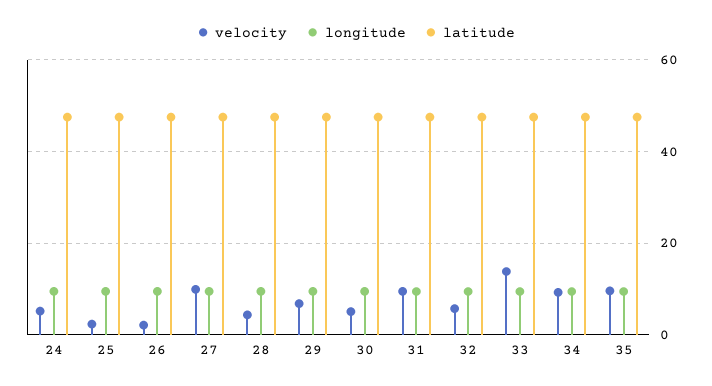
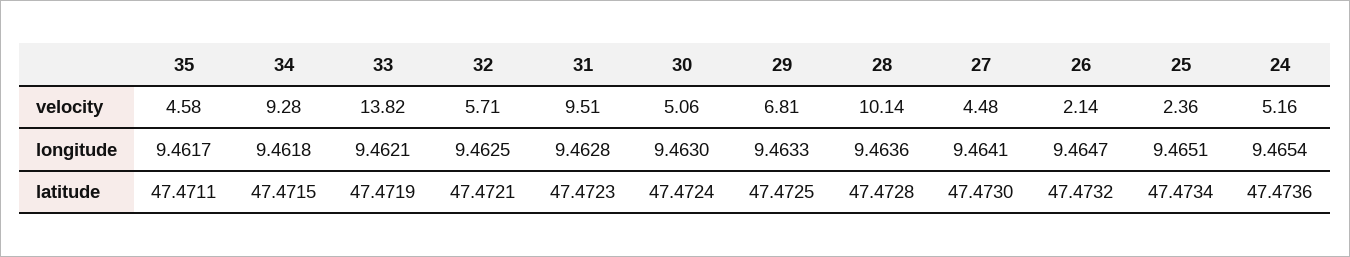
  {
    "velocity": {
      "24": 5.16,
      "25": 2.36,
      "26": 2.14,
-     "27": 10,
+     "27": 4.48,
-     "28": 4,
+     "28": 10.14,
      "29": 6.81,
      "30": 5.06,
      "31": 9.51,
      "32": 5.71,
      "33": 13.82,
      "34": 9.28,
-     "35": 10
+     "35": 4.58
    },
    "longitude": {
      "24": 9.4654,
      "25": 9.4651,
      "26": 9.4647,
      "27": 9.4641,
      "28": 9.4636,
      "29": 9.4633,
      "30": 9.463,
      "31": 9.4628,
      "32": 9.4625,
      "33": 9.4621,
      "34": 9.4618,
      "35": 9.4617
    },
    "latitude": {
      "24": 47.4736,
      "25": 47.4734,
      "26": 47.4732,
      "27": 47.473,
      "28": 47.4728,
      "29": 47.4725,
      "30": 47.4724,
      "31": 47.4723,
      "32": 47.4721,
      "33": 47.4719,
      "34": 47.4715,
      "35": 47.4711
    }
  }

